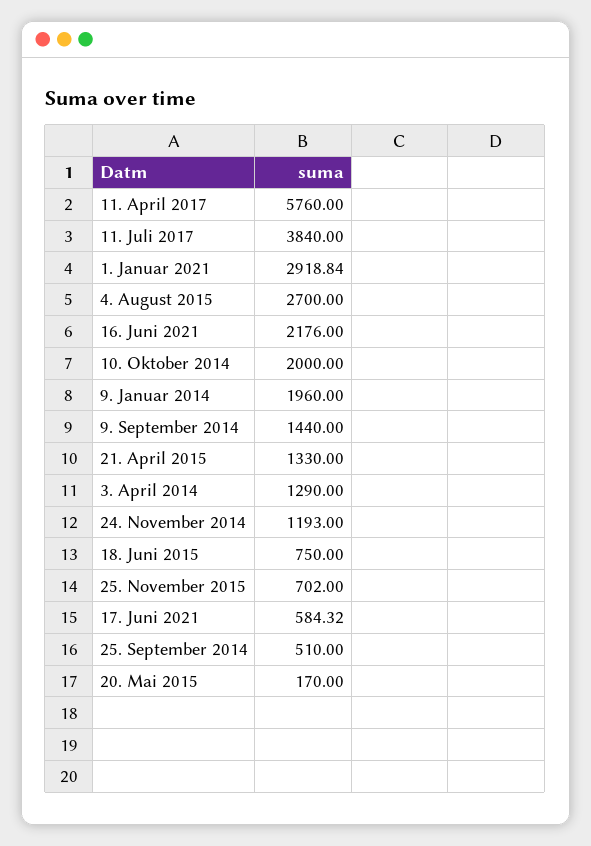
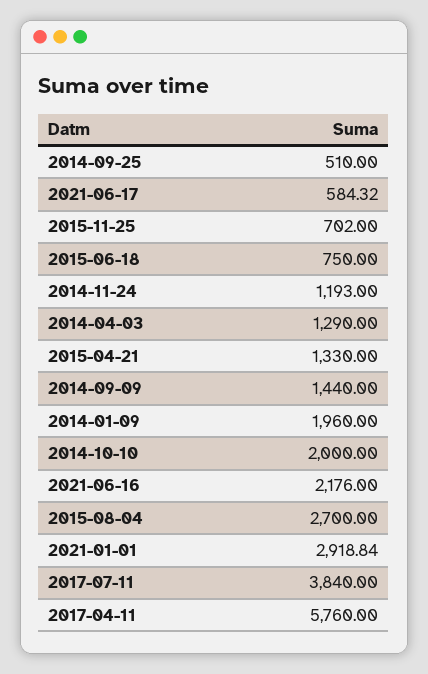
  {
    "11. April 2017": 5760,
    "11. Juli 2017": 3840,
    "1. Januar 2021": 2918.84,
    "4. August 2015": 2700,
    "16. Juni 2021": 2176,
    "10. Oktober 2014": 2000,
    "9. Januar 2014": 1960,
    "9. September 2014": 1440,
    "21. April 2015": 1330,
    "3. April 2014": 1290,
    "24. November 2014": 1193,
    "18. Juni 2015": 750,
    "25. November 2015": 702,
    "17. Juni 2021": 584.32,
-   "25. September 2014": 510,
+   "25. September 2014": 510
-   "20. Mai 2015": 170
  }

